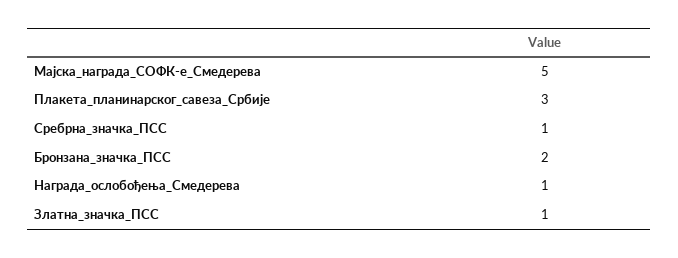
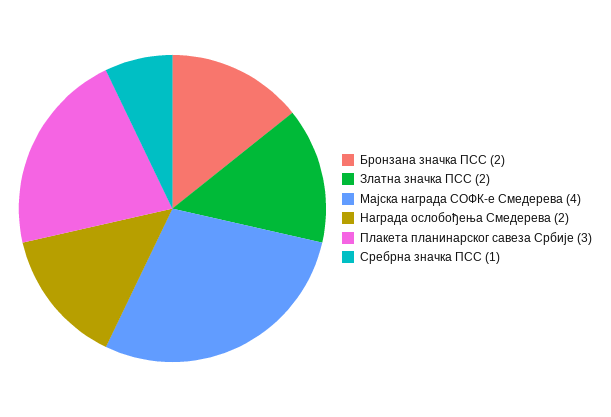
  {
-   "Мајска_награда_СОФК-е_Смедерева": 5,
+   "Мајска_награда_СОФК-е_Смедерева": 4,
    "Плакета_планинарског_савеза_Србије": 3,
    "Сребрна_значка_ПСС": 1,
    "Бронзана_значка_ПСС": 2,
-   "Награда_ослобођења_Смедерева": 1,
+   "Награда_ослобођења_Смедерева": 2,
-   "Златна_значка_ПСС": 1
+   "Златна_значка_ПСС": 2
  }

